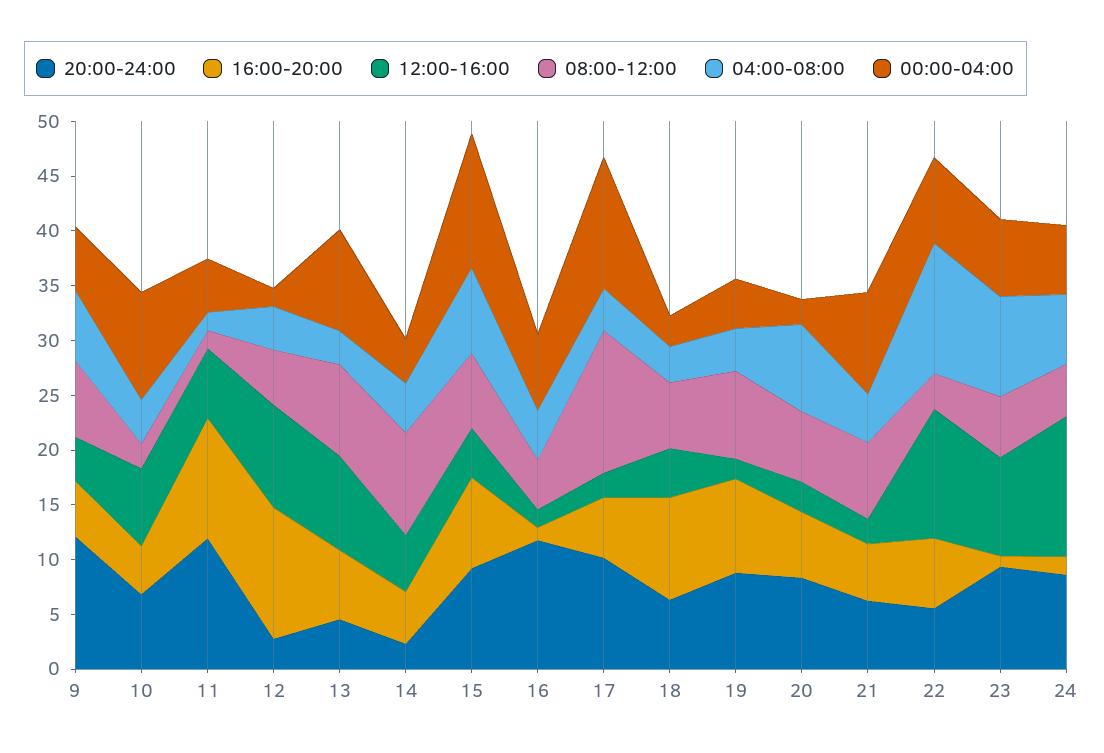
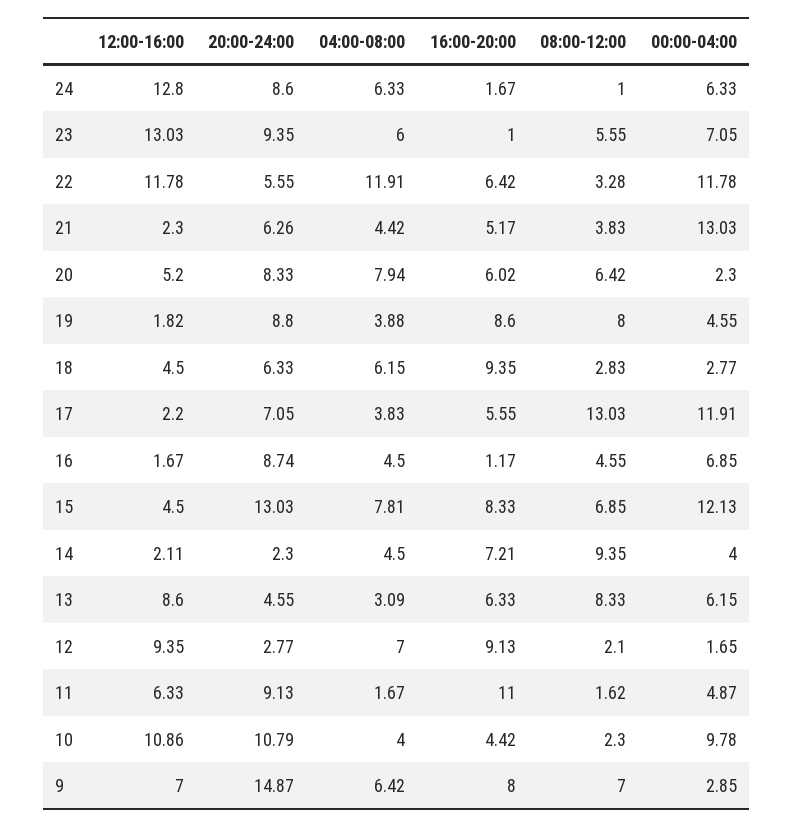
  {
    "20:00-24:00": {
-     "9": 12,
+     "9": 14.87,
-     "10": 7,
+     "10": 10.79,
-     "11": 12,
+     "11": 9.13,
      "12": 2.77,
      "13": 4.55,
      "14": 2.3,
-     "15": 9,
+     "15": 13.03,
-     "16": 12,
+     "16": 8.74,
-     "17": 10,
+     "17": 7.05,
      "18": 6.33,
      "19": 8.8,
      "20": 8.33,
      "21": 6.26,
      "22": 5.55,
      "23": 9.35,
      "24": 8.6
    },
    "16:00-20:00": {
-     "9": 5,
+     "9": 8,
      "10": 4.42,
      "11": 11,
-     "12": 12,
+     "12": 9.13,
      "13": 6.33,
-     "14": 5,
+     "14": 7.21,
      "15": 8.33,
      "16": 1.17,
      "17": 5.55,
      "18": 9.35,
      "19": 8.6,
      "20": 6.02,
      "21": 5.17,
      "22": 6.42,
      "23": 1,
      "24": 1.67
    },
    "12:00-16:00": {
-     "9": 4,
+     "9": 7,
-     "10": 7,
+     "10": 10.86,
      "11": 6.33,
      "12": 9.35,
      "13": 8.6,
-     "14": 5,
+     "14": 2.11,
      "15": 4.5,
      "16": 1.67,
      "17": 2.2,
      "18": 4.5,
      "19": 1.82,
-     "20": 3,
+     "20": 5.2,
      "21": 2.3,
      "22": 11.78,
-     "23": 9,
+     "23": 13.03,
      "24": 12.8
    },
    "08:00-12:00": {
      "9": 7,
      "10": 2.3,
      "11": 1.62,
-     "12": 5,
+     "12": 2.1,
      "13": 8.33,
      "14": 9.35,
      "15": 6.85,
      "16": 4.55,
      "17": 13.03,
-     "18": 6,
+     "18": 2.83,
      "19": 8,
      "20": 6.42,
-     "21": 7,
+     "21": 3.83,
      "22": 3.28,
      "23": 5.55,
-     "24": 5
+     "24": 1
    },
    "04:00-08:00": {
      "9": 6.42,
      "10": 4,
      "11": 1.67,
-     "12": 4,
+     "12": 7,
      "13": 3.09,
      "14": 4.5,
      "15": 7.81,
      "16": 4.5,
      "17": 3.83,
-     "18": 3,
+     "18": 6.15,
      "19": 3.88,
      "20": 7.94,
      "21": 4.42,
      "22": 11.91,
-     "23": 9,
+     "23": 6,
      "24": 6.33
    },
    "00:00-04:00": {
-     "9": 6,
+     "9": 2.85,
      "10": 9.78,
      "11": 4.87,
      "12": 1.65,
-     "13": 9,
+     "13": 6.15,
      "14": 4,
      "15": 12.13,
      "16": 6.85,
      "17": 11.91,
      "18": 2.77,
      "19": 4.55,
      "20": 2.3,
-     "21": 9,
+     "21": 13.03,
-     "22": 8,
+     "22": 11.78,
      "23": 7.05,
      "24": 6.33
    }
  }

